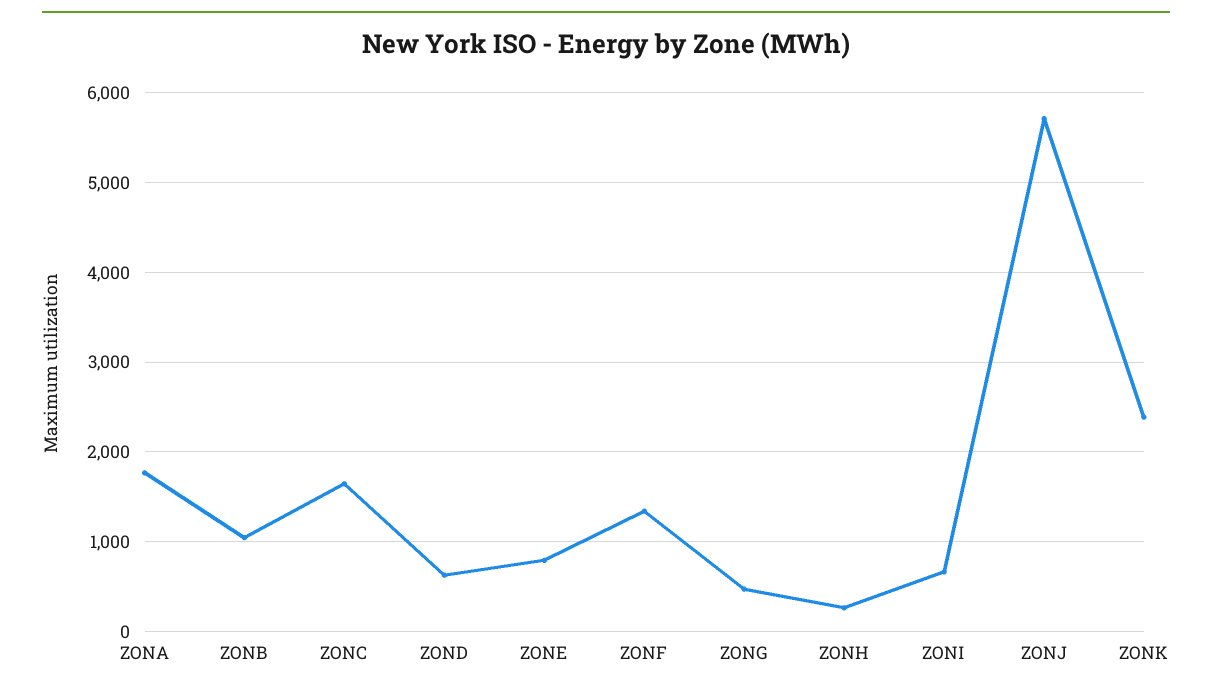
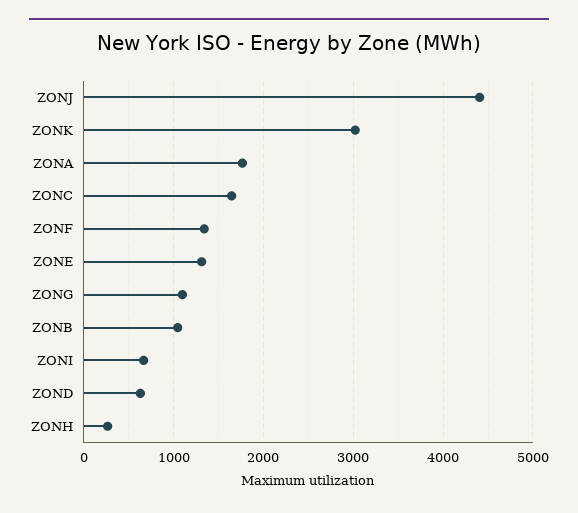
  {
    "ZONA": 1800,
    "ZONB": 1000,
    "ZONC": 1600,
    "ZOND": 600,
-   "ZONE": 800,
+   "ZONE": 1300,
    "ZONF": 1300,
-   "ZONG": 500,
+   "ZONG": 1100,
    "ZONH": 300,
    "ZONI": 700,
-   "ZONJ": 5700,
+   "ZONJ": 4400,
-   "ZONK": 2400
+   "ZONK": 3000
  }

